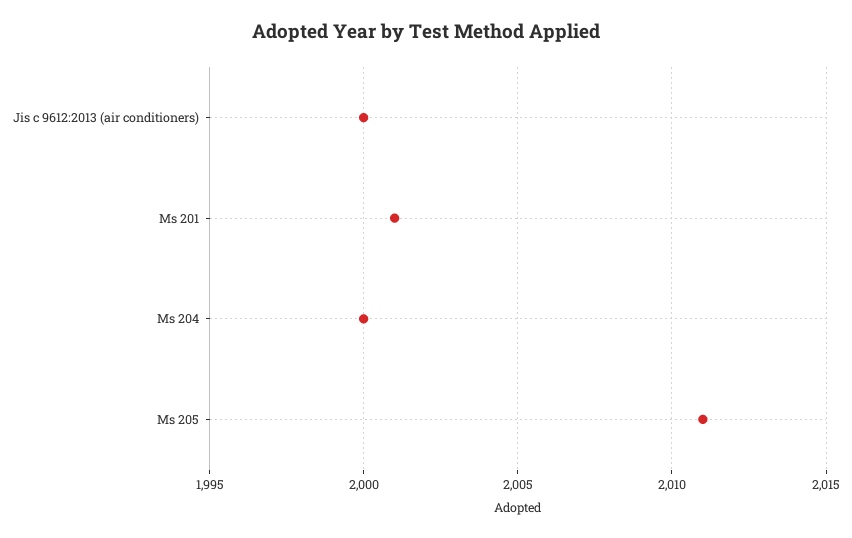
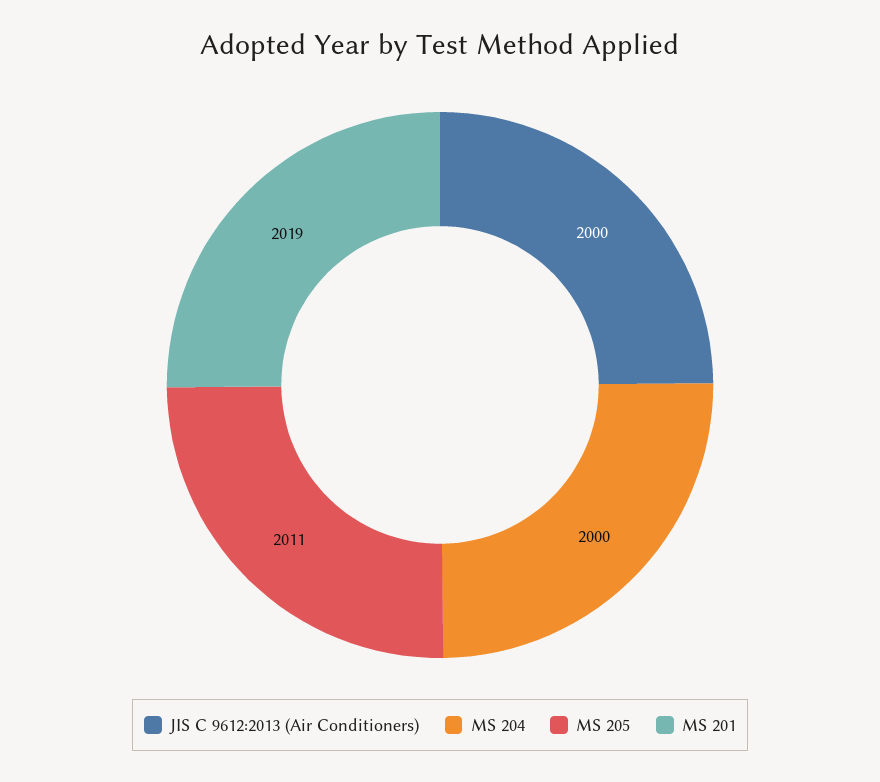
  {
    "Jis c 9612:2013 (air conditioners)": 2000,
-   "Ms 201": 2001,
+   "Ms 201": 2019,
    "Ms 204": 2000,
    "Ms 205": 2011
  }

